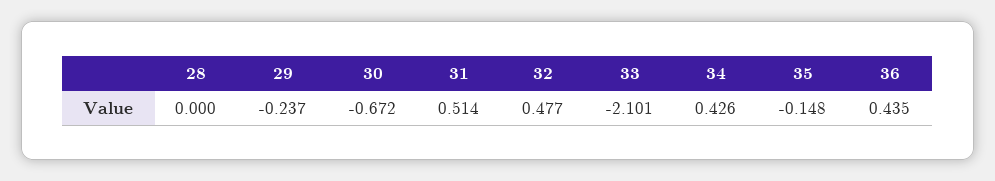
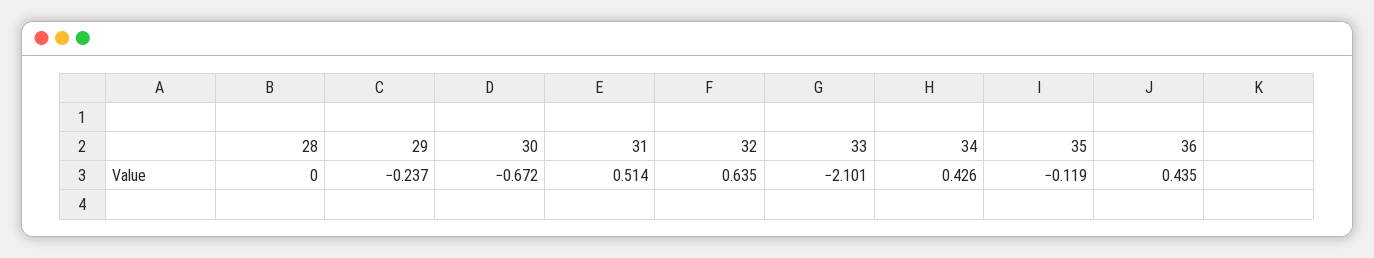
  {
    "28": 0,
    "29": -0.237,
    "30": -0.672,
    "31": 0.514,
-   "32": 0.477,
+   "32": 0.635,
    "33": -2.101,
    "34": 0.426,
-   "35": -0.148,
+   "35": -0.119,
    "36": 0.435
  }

